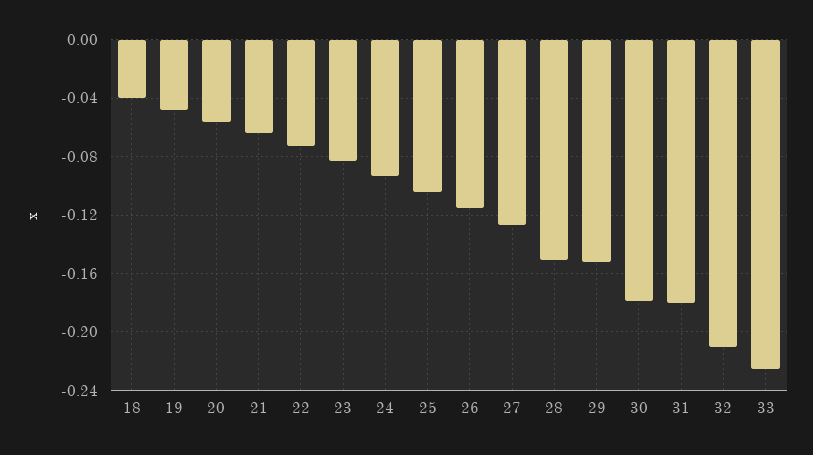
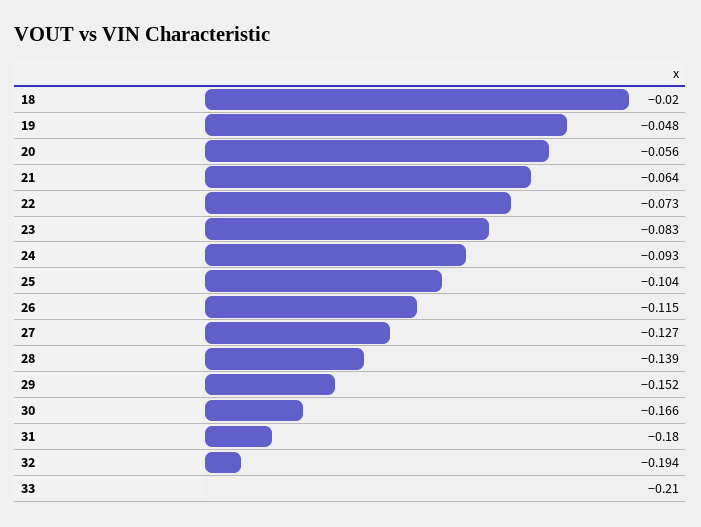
  {
-   "18": -0.04,
+   "18": -0.02,
    "19": -0.048,
    "20": -0.056,
    "21": -0.064,
    "22": -0.073,
    "23": -0.083,
    "24": -0.093,
    "25": -0.104,
    "26": -0.115,
    "27": -0.127,
-   "28": -0.15,
+   "28": -0.139,
    "29": -0.152,
-   "30": -0.18,
+   "30": -0.166,
    "31": -0.18,
-   "32": -0.21,
+   "32": -0.194,
-   "33": -0.225
+   "33": -0.21
  }

